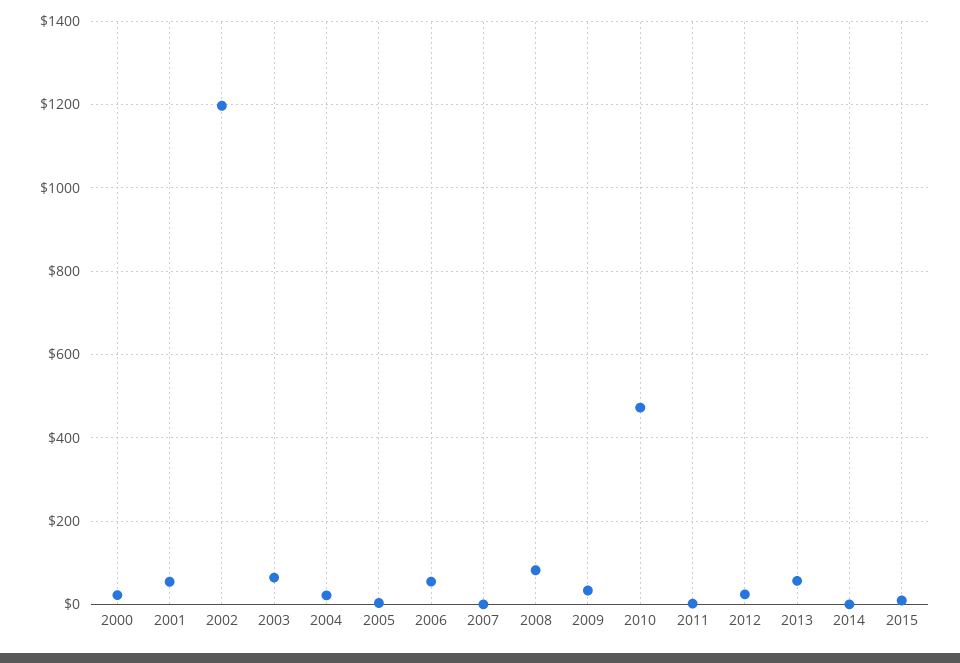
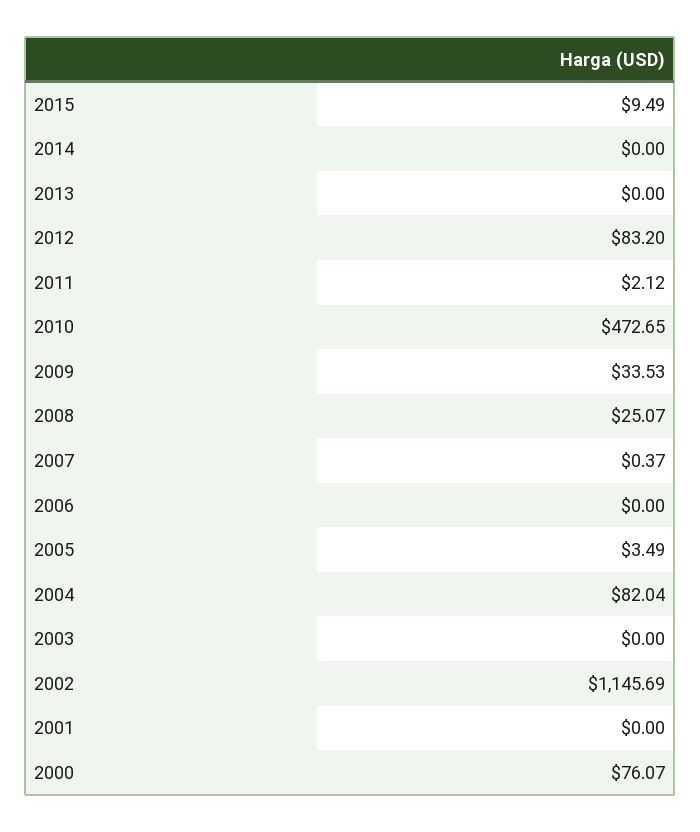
  {
-   "2000": 20,
+   "2000": 76.07,
-   "2001": 60,
+   "2001": 0,
-   "2002": 1200,
+   "2002": 1145.69,
-   "2003": 60,
+   "2003": 0,
-   "2004": 20,
+   "2004": 82.04,
    "2005": 3.49,
-   "2006": 60,
+   "2006": 0,
    "2007": 0.37,
-   "2008": 80,
+   "2008": 25.07,
    "2009": 33.53,
    "2010": 472.65,
    "2011": 2.12,
-   "2012": 20,
+   "2012": 83.2,
-   "2013": 60,
+   "2013": 0,
    "2014": 0,
    "2015": 9.49
  }

